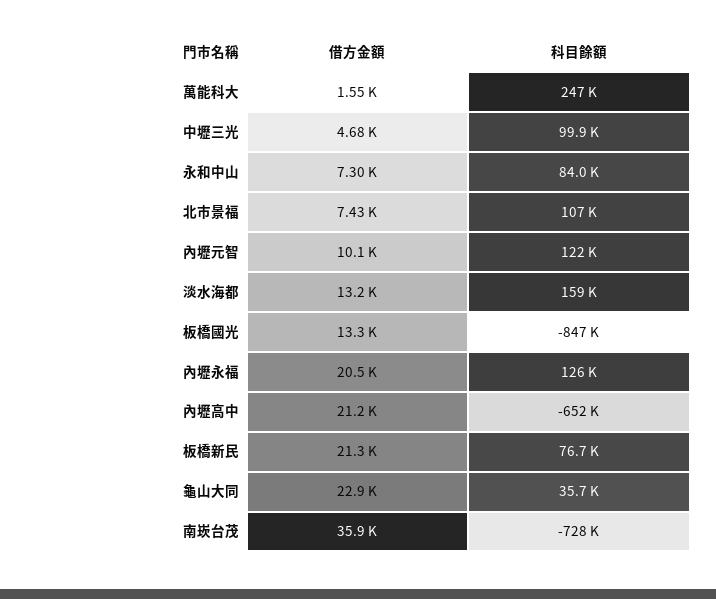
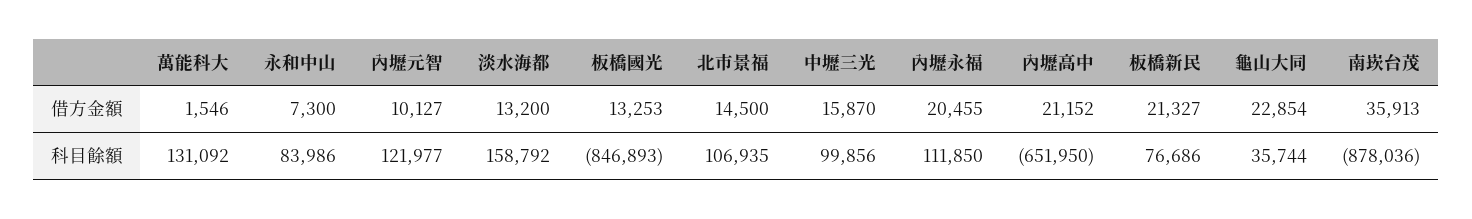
  {
    "借方金額": {
      "萬能科大": 1546,
-     "中壢三光": 4680,
+     "中壢三光": 15870,
      "永和中山": 7300,
-     "北市景福": 7430,
+     "北市景福": 14500,
      "內壢元智": 10127,
      "淡水海都": 13200,
      "板橋國光": 13253,
      "內壢永福": 20455,
      "內壢高中": 21152,
      "板橋新民": 21327,
      "龜山大同": 22854,
      "南崁台茂": 35913
    },
    "科目餘額": {
-     "萬能科大": 247000,
+     "萬能科大": 131092,
      "中壢三光": 99856,
      "永和中山": 83986,
      "北市景福": 106935,
      "內壢元智": 121977,
      "淡水海都": 158792,
      "板橋國光": -846893,
-     "內壢永福": 126000,
+     "內壢永福": 111850,
      "內壢高中": -651950,
      "板橋新民": 76686,
      "龜山大同": 35744,
-     "南崁台茂": -728000
+     "南崁台茂": -878036
    }
  }

